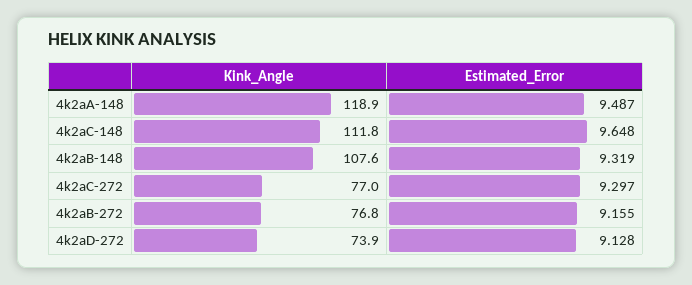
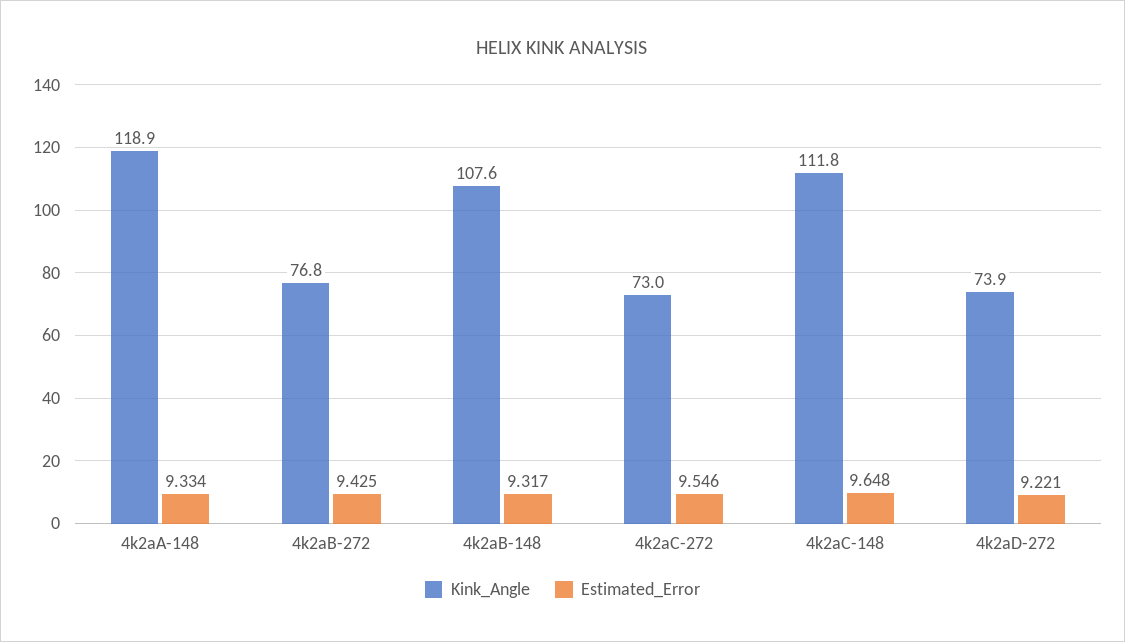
  {
    "Kink_Angle": {
      "4k2aA-148": 118.9,
      "4k2aC-148": 111.8,
      "4k2aB-148": 107.6,
-     "4k2aC-272": 77,
+     "4k2aC-272": 73,
      "4k2aB-272": 76.8,
      "4k2aD-272": 73.9
    },
    "Estimated_Error": {
-     "4k2aA-148": 9.487,
+     "4k2aA-148": 9.334,
      "4k2aC-148": 9.648,
-     "4k2aB-148": 9.319,
+     "4k2aB-148": 9.317,
-     "4k2aC-272": 9.297,
+     "4k2aC-272": 9.546,
-     "4k2aB-272": 9.155,
+     "4k2aB-272": 9.425,
-     "4k2aD-272": 9.128
+     "4k2aD-272": 9.221
    }
  }

